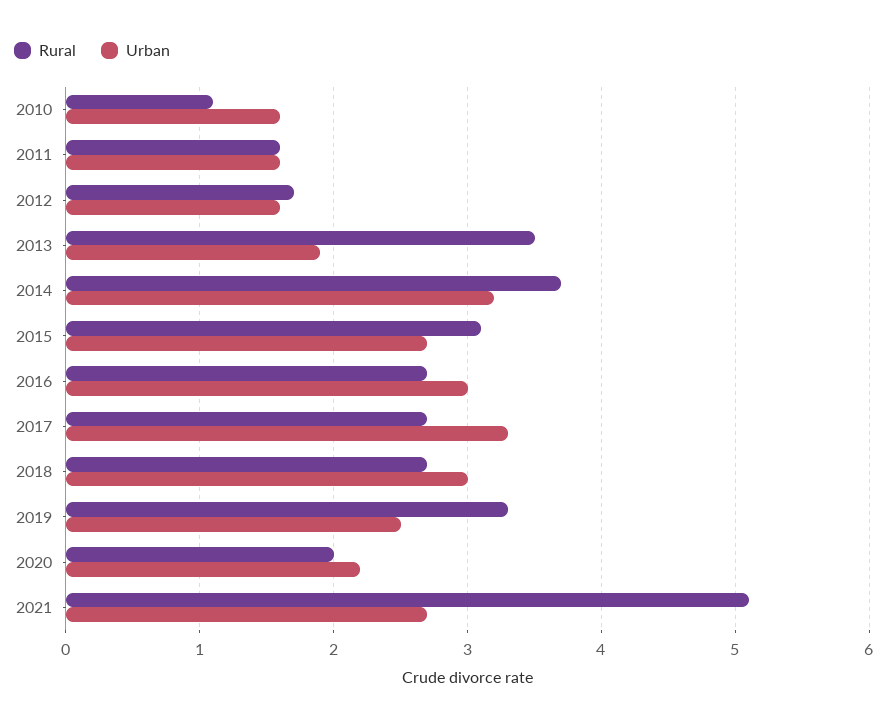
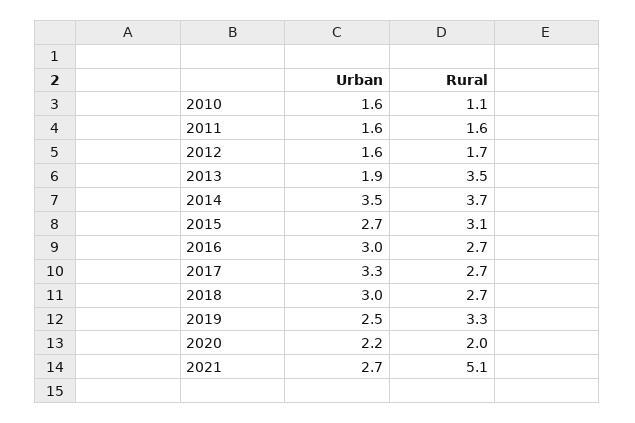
  {
    "Rural": {
      "2010": 1.1,
      "2011": 1.6,
      "2012": 1.7,
      "2013": 3.5,
      "2014": 3.7,
      "2015": 3.1,
      "2016": 2.7,
      "2017": 2.7,
      "2018": 2.7,
      "2019": 3.3,
      "2020": 2,
      "2021": 5.1
    },
    "Urban": {
      "2010": 1.6,
      "2011": 1.6,
      "2012": 1.6,
      "2013": 1.9,
-     "2014": 3.2,
+     "2014": 3.5,
      "2015": 2.7,
      "2016": 3,
      "2017": 3.3,
      "2018": 3,
      "2019": 2.5,
      "2020": 2.2,
      "2021": 2.7
    }
  }

